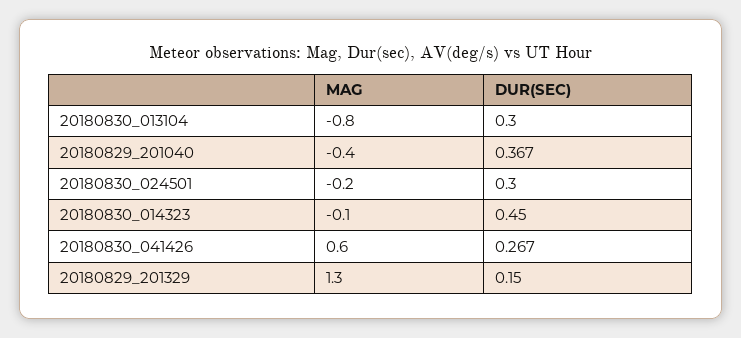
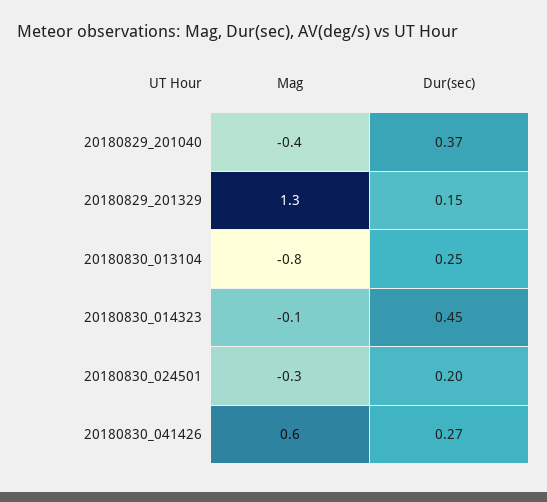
  {
    "MAG": {
      "20180830_013104": -0.8,
      "20180829_201040": -0.4,
-     "20180830_024501": -0.2,
+     "20180830_024501": -0.3,
      "20180830_014323": -0.1,
      "20180830_041426": 0.6,
      "20180829_201329": 1.3
    },
    "DUR(SEC)": {
-     "20180830_013104": 0.3,
+     "20180830_013104": 0.25,
      "20180829_201040": 0.367,
-     "20180830_024501": 0.3,
+     "20180830_024501": 0.2,
      "20180830_014323": 0.45,
      "20180830_041426": 0.267,
      "20180829_201329": 0.15
    }
  }

